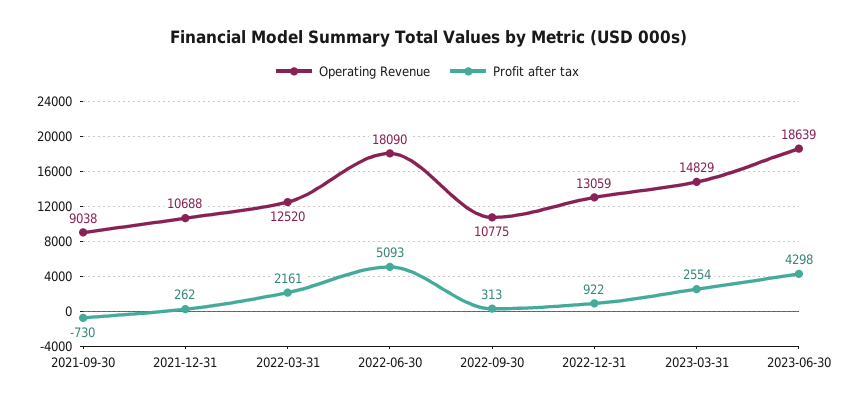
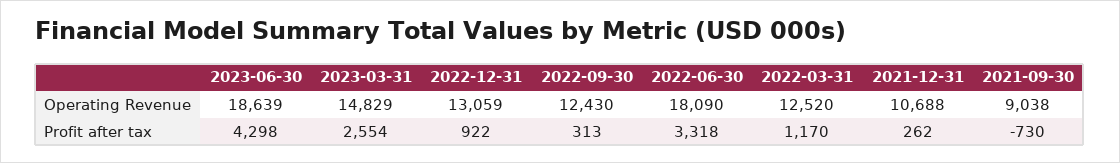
  {
    "Operating Revenue": {
      "2021-09-30": 9038,
      "2021-12-31": 10688,
      "2022-03-31": 12520,
      "2022-06-30": 18090,
-     "2022-09-30": 10775,
+     "2022-09-30": 12430,
      "2022-12-31": 13059,
      "2023-03-31": 14829,
      "2023-06-30": 18639
    },
    "Profit after tax": {
      "2021-09-30": -730,
      "2021-12-31": 262,
-     "2022-03-31": 2161,
+     "2022-03-31": 1170,
-     "2022-06-30": 5093,
+     "2022-06-30": 3318,
      "2022-09-30": 313,
      "2022-12-31": 922,
      "2023-03-31": 2554,
      "2023-06-30": 4298
    }
  }

